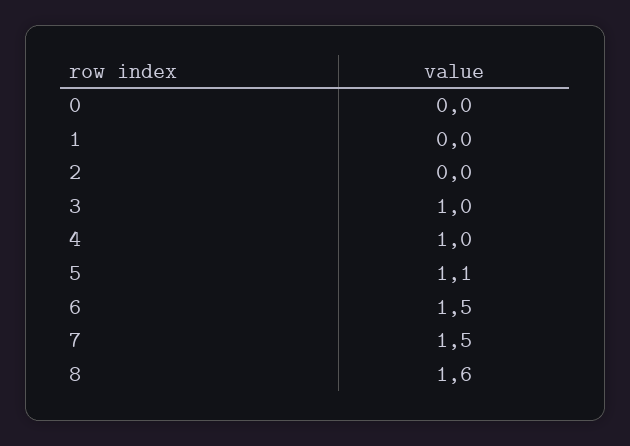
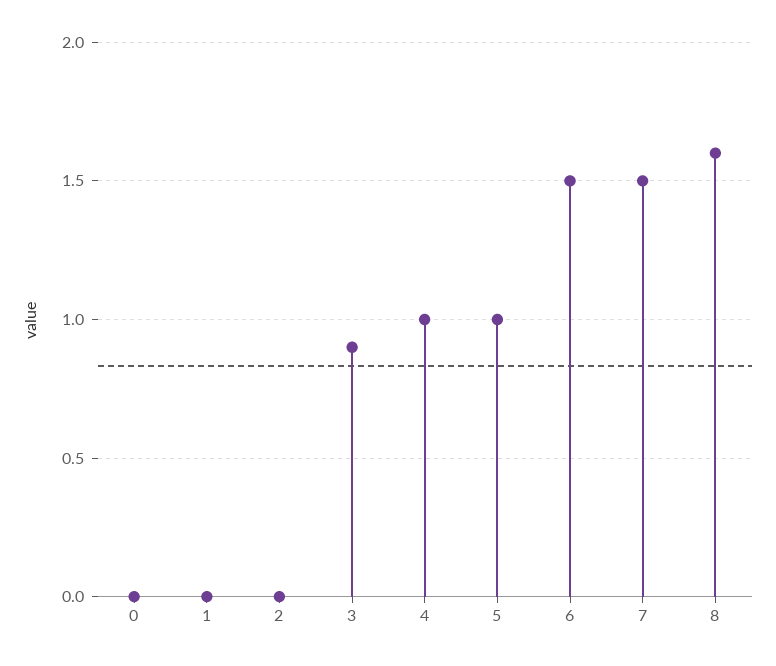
  {
    "0": 0,
    "1": 0,
    "2": 0,
-   "3": 1,
+   "3": 0.9,
    "4": 1,
-   "5": 1.1,
+   "5": 1,
    "6": 1.5,
    "7": 1.5,
    "8": 1.6
  }

